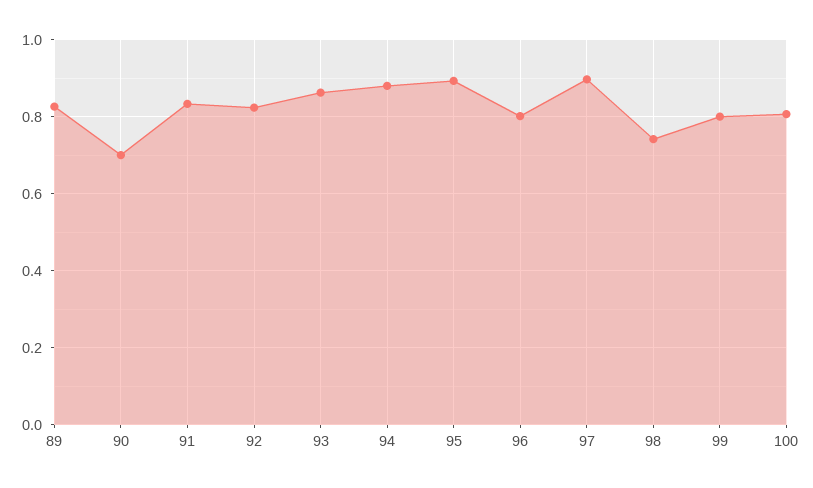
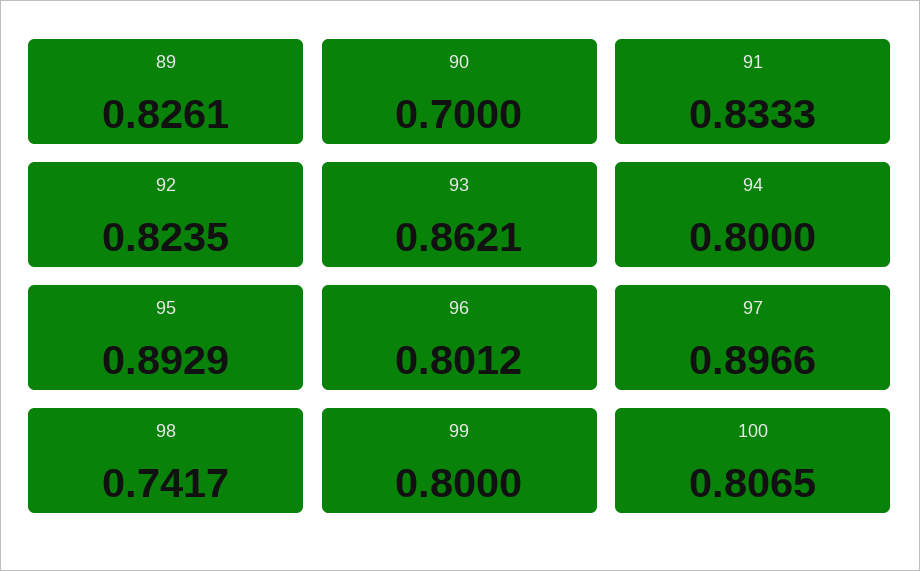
  {
    "89": 0.8261,
    "90": 0.7,
    "91": 0.8333,
    "92": 0.8235,
    "93": 0.8621,
-   "94": 0.88,
+   "94": 0.8,
    "95": 0.8929,
    "96": 0.8012,
    "97": 0.8966,
    "98": 0.7417,
    "99": 0.8,
    "100": 0.8065
  }

